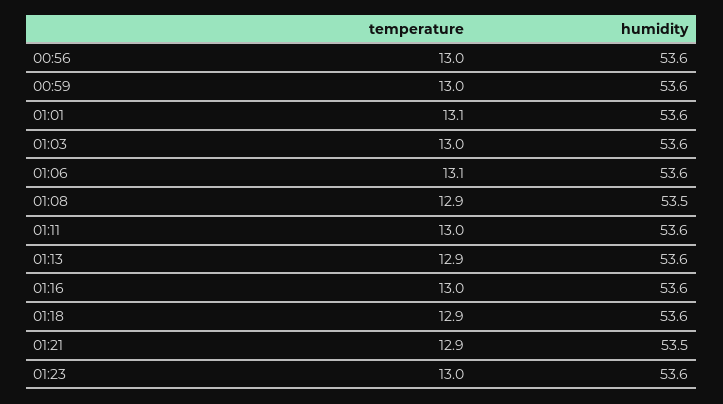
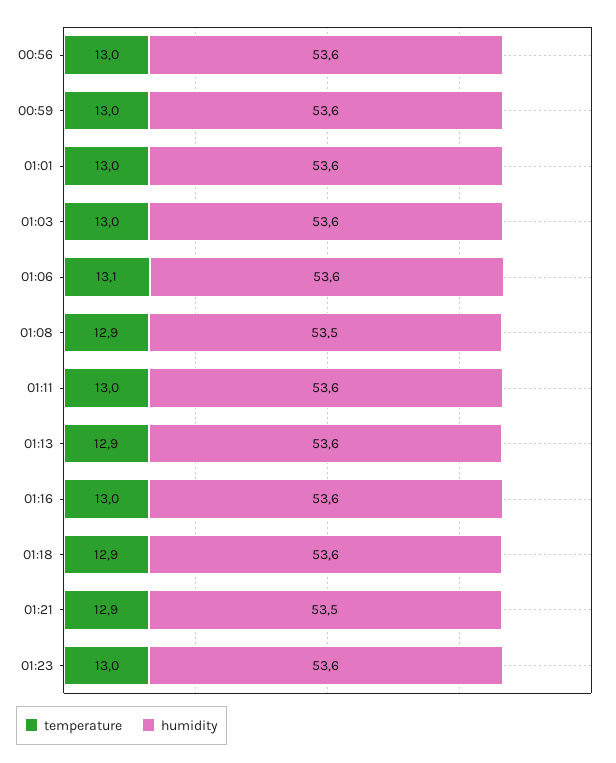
  {
    "temperature": {
      "00:56": 13,
      "00:59": 13,
-     "01:01": 13.1,
+     "01:01": 13,
      "01:03": 13,
      "01:06": 13.1,
      "01:08": 12.9,
      "01:11": 13,
      "01:13": 12.9,
      "01:16": 13,
      "01:18": 12.9,
      "01:21": 12.9,
      "01:23": 13
    },
    "humidity": {
      "00:56": 53.6,
      "00:59": 53.6,
      "01:01": 53.6,
      "01:03": 53.6,
      "01:06": 53.6,
      "01:08": 53.5,
      "01:11": 53.6,
      "01:13": 53.6,
      "01:16": 53.6,
      "01:18": 53.6,
      "01:21": 53.5,
      "01:23": 53.6
    }
  }

